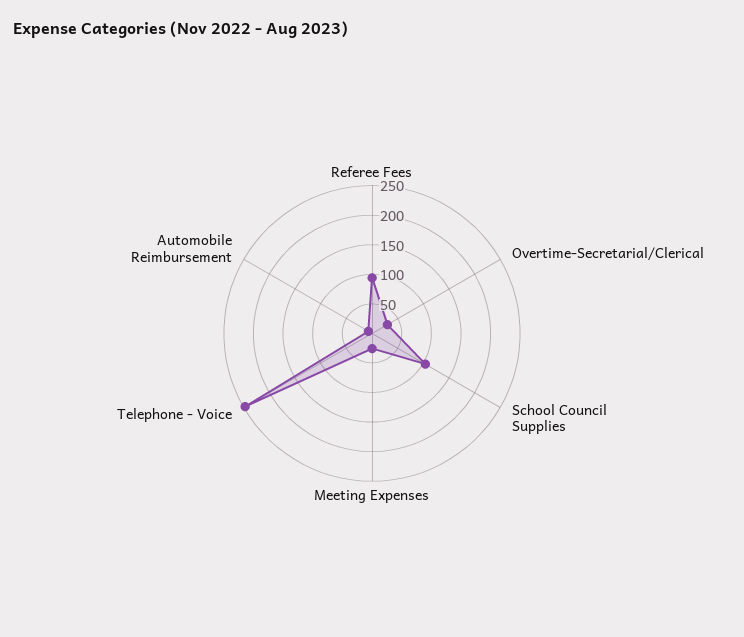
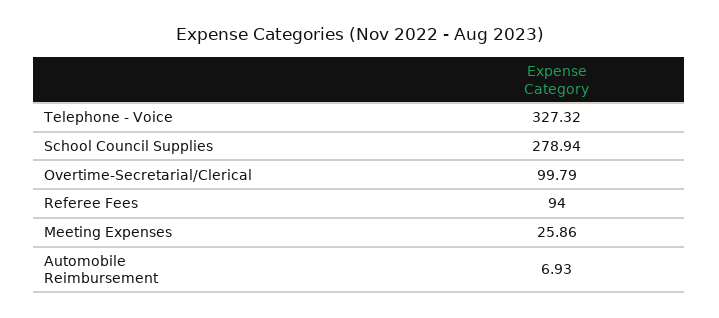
  {
    "Referee Fees": 94,
-   "Overtime-Secretarial/Clerical": 25,
+   "Overtime-Secretarial/Clerical": 99.79,
-   "School Council Supplies": 100,
+   "School Council Supplies": 278.94,
    "Meeting Expenses": 25.86,
-   "Telephone - Voice": 250,
+   "Telephone - Voice": 327.32,
    "Automobile Reimbursement": 6.93
  }

